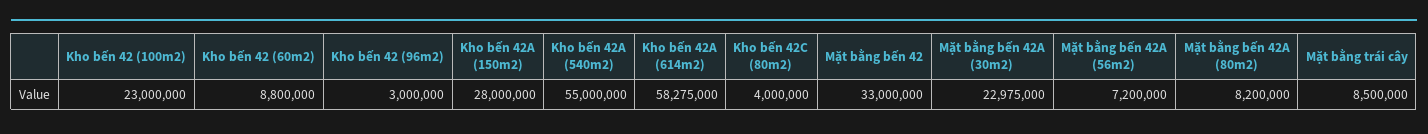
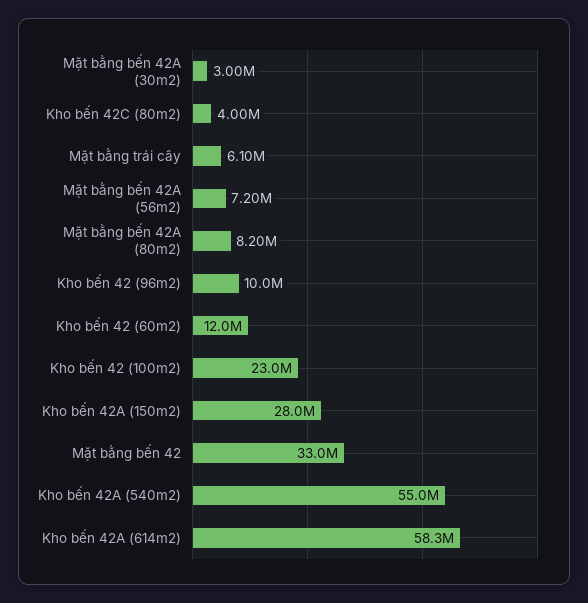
  {
    "Kho bến 42 (100m2)": 23000000,
-   "Kho bến 42 (60m2)": 8800000,
+   "Kho bến 42 (60m2)": 12000000,
-   "Kho bến 42 (96m2)": 3000000,
+   "Kho bến 42 (96m2)": 10000000,
    "Kho bến 42A (150m2)": 28000000,
    "Kho bến 42A (540m2)": 55000000,
    "Kho bến 42A (614m2)": 58275000,
    "Kho bến 42C (80m2)": 4000000,
    "Mặt bằng bến 42": 33000000,
-   "Mặt bằng bến 42A (30m2)": 22975000,
+   "Mặt bằng bến 42A (30m2)": 3000000,
    "Mặt bằng bến 42A (56m2)": 7200000,
    "Mặt bằng bến 42A (80m2)": 8200000,
-   "Mặt bằng trái cây": 8500000
+   "Mặt bằng trái cây": 6100000
  }

